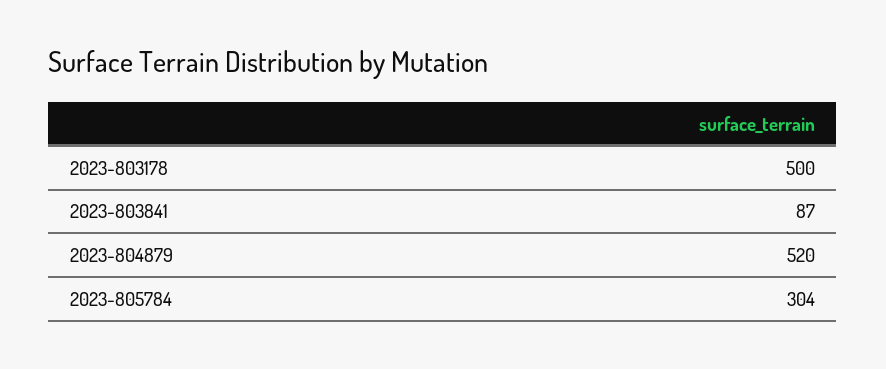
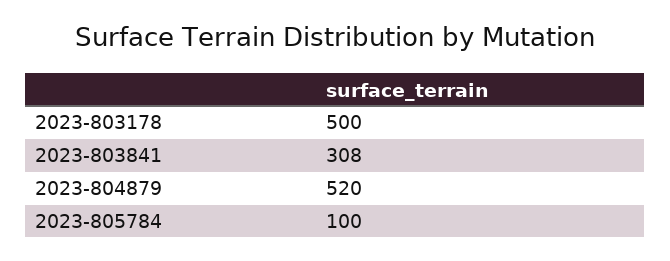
  {
    "2023-803178": 500,
-   "2023-803841": 87,
+   "2023-803841": 308,
    "2023-804879": 520,
-   "2023-805784": 304
+   "2023-805784": 100
  }

